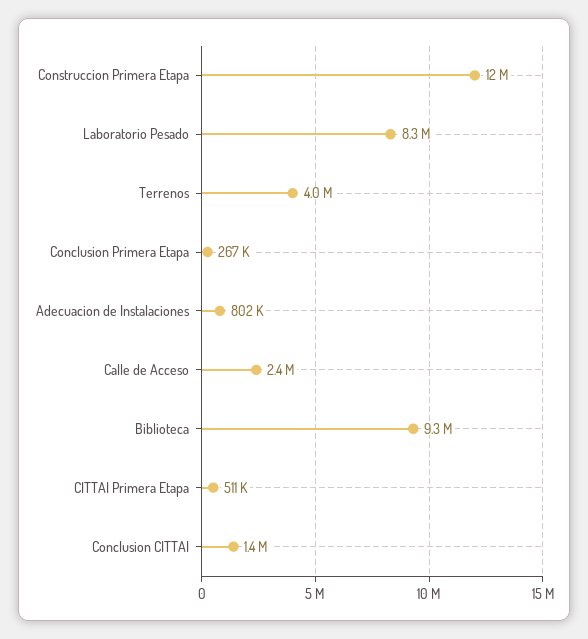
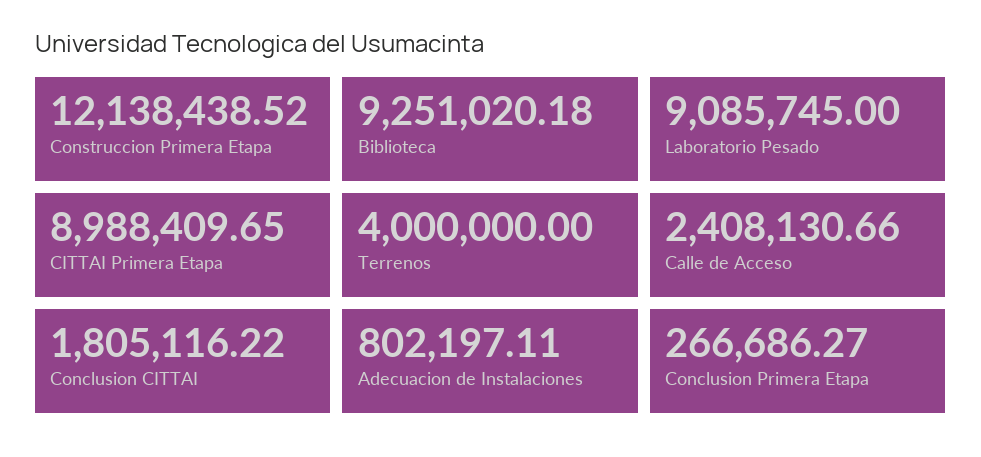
  {
    "Construccion Primera Etapa": 12138438.52,
-   "Laboratorio Pesado": 8300000,
+   "Laboratorio Pesado": 9085745,
    "Terrenos": 4000000,
    "Conclusion Primera Etapa": 266686.27,
    "Adecuacion de Instalaciones": 802197.11,
    "Calle de Acceso": 2408130.66,
    "Biblioteca": 9251020.18,
-   "CITTAI Primera Etapa": 511000,
+   "CITTAI Primera Etapa": 8988409.65,
-   "Conclusion CITTAI": 1400000
+   "Conclusion CITTAI": 1805116.22
  }

